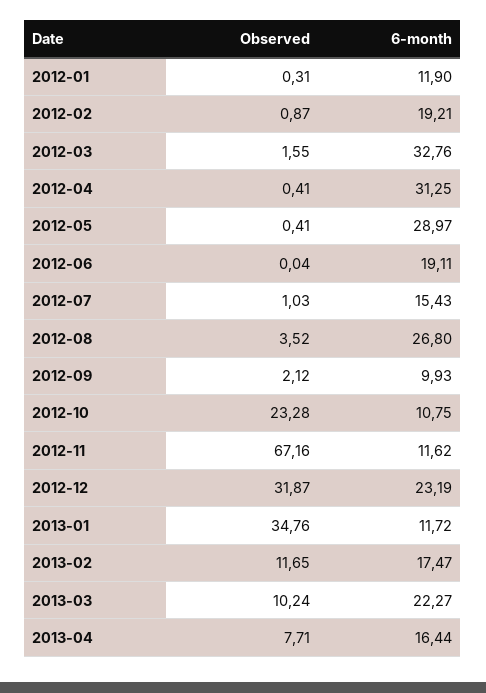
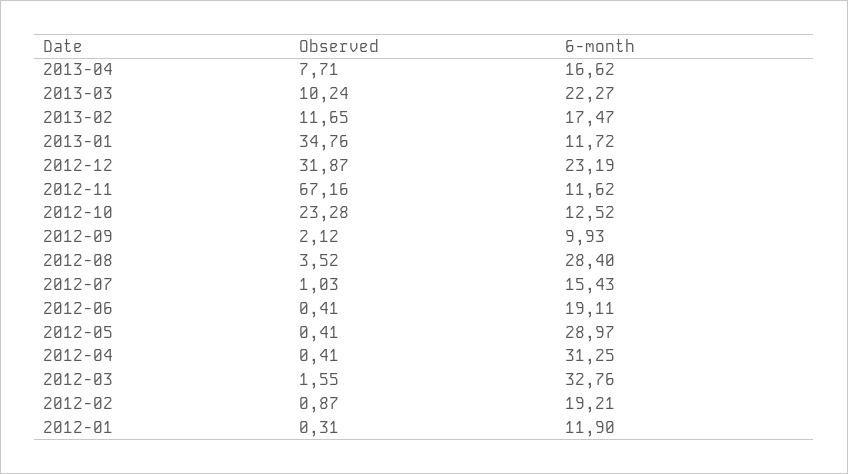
  {
    "Observed": {
      "2012-01": 0.31,
      "2012-02": 0.87,
      "2012-03": 1.55,
      "2012-04": 0.41,
      "2012-05": 0.41,
-     "2012-06": 0.04,
+     "2012-06": 0.41,
      "2012-07": 1.03,
      "2012-08": 3.52,
      "2012-09": 2.12,
      "2012-10": 23.28,
      "2012-11": 67.16,
      "2012-12": 31.87,
      "2013-01": 34.76,
      "2013-02": 11.65,
      "2013-03": 10.24,
      "2013-04": 7.71
    },
    "6-month": {
      "2012-01": 11.9,
      "2012-02": 19.21,
      "2012-03": 32.76,
      "2012-04": 31.25,
      "2012-05": 28.97,
      "2012-06": 19.11,
      "2012-07": 15.43,
-     "2012-08": 26.8,
+     "2012-08": 28.4,
      "2012-09": 9.93,
-     "2012-10": 10.75,
+     "2012-10": 12.52,
      "2012-11": 11.62,
      "2012-12": 23.19,
      "2013-01": 11.72,
      "2013-02": 17.47,
      "2013-03": 22.27,
-     "2013-04": 16.44
+     "2013-04": 16.62
    }
  }

